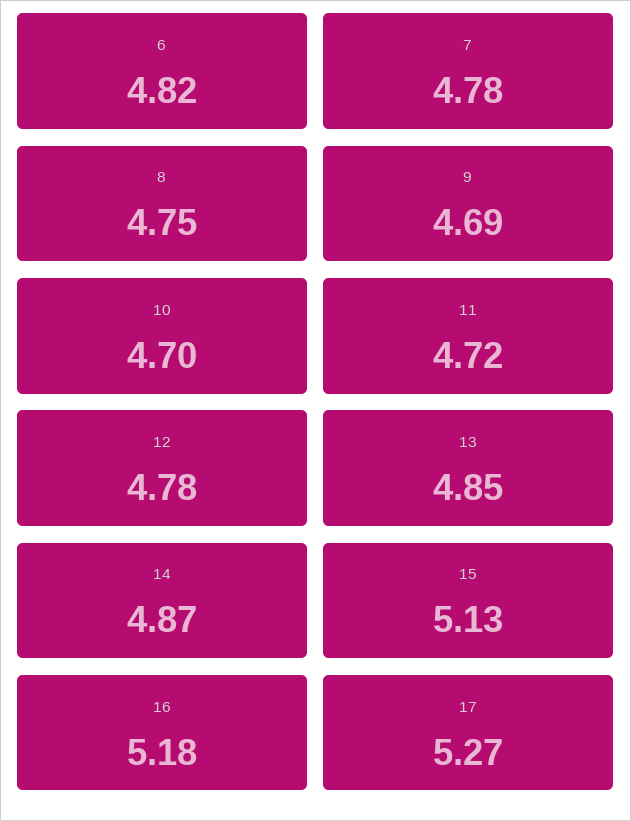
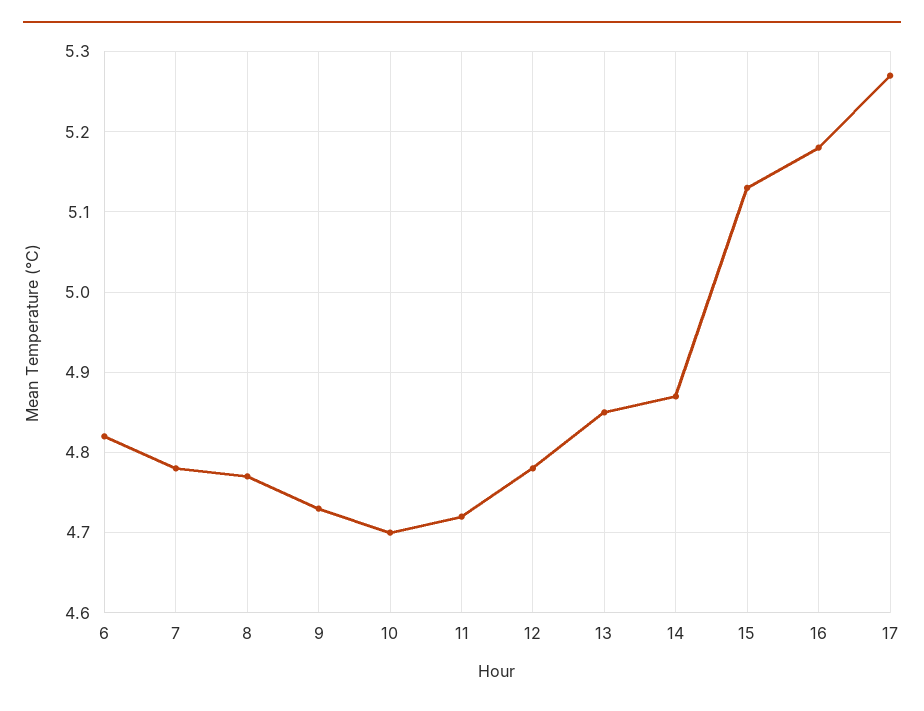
  {
    "6": 4.82,
    "7": 4.78,
-   "8": 4.75,
+   "8": 4.77,
-   "9": 4.69,
+   "9": 4.73,
    "10": 4.7,
    "11": 4.72,
    "12": 4.78,
    "13": 4.85,
    "14": 4.87,
    "15": 5.13,
    "16": 5.18,
    "17": 5.27
  }

